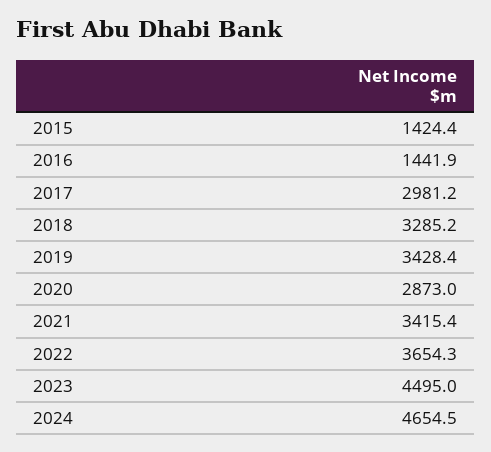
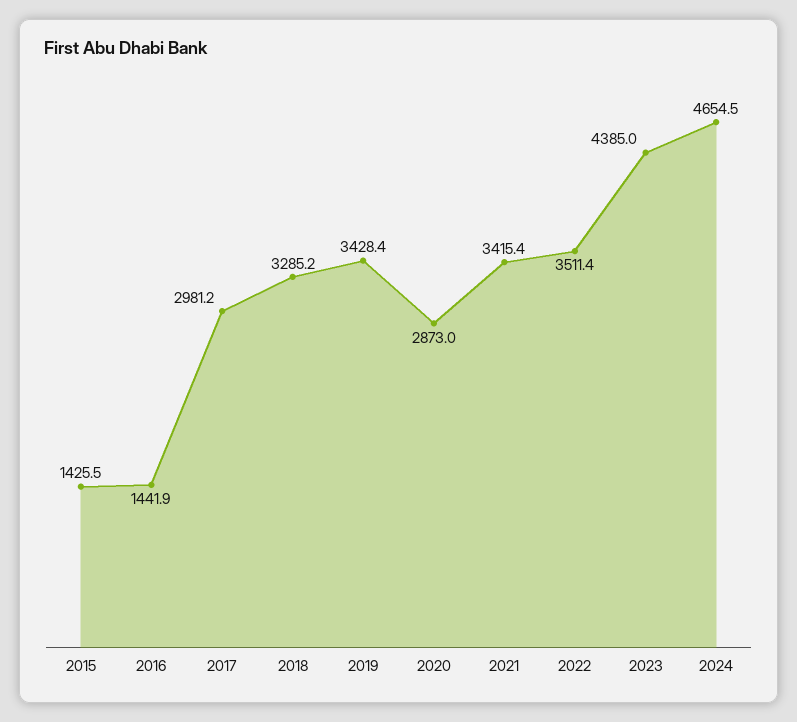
  {
-   "2015": 1424.4,
+   "2015": 1425.5,
    "2016": 1441.9,
    "2017": 2981.2,
    "2018": 3285.2,
    "2019": 3428.4,
    "2020": 2873,
    "2021": 3415.4,
-   "2022": 3654.3,
+   "2022": 3511.4,
-   "2023": 4495,
+   "2023": 4385,
    "2024": 4654.5
  }

